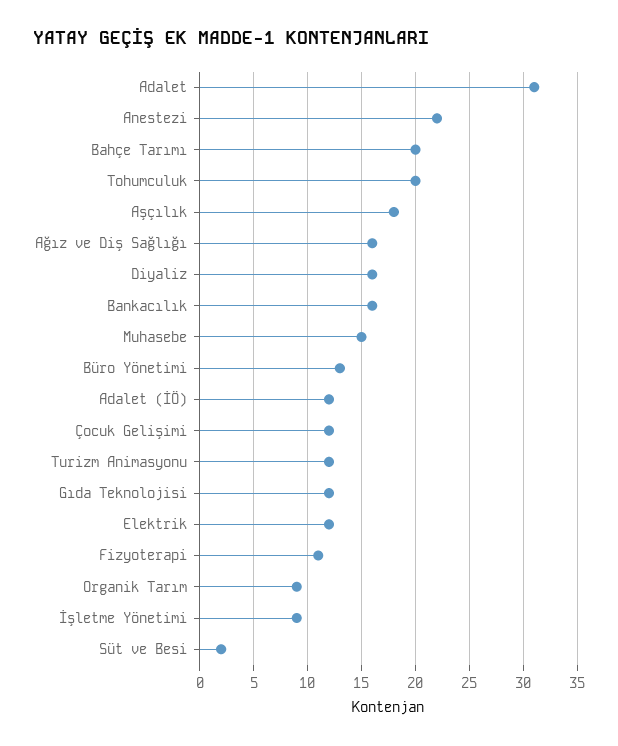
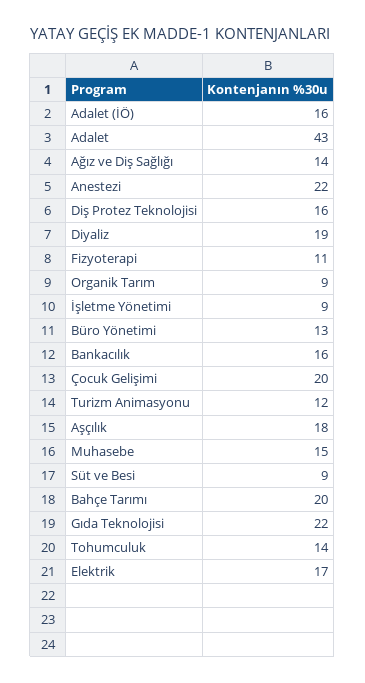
  {
-   "Adalet": 31,
+   "Adalet": 43,
    "Anestezi": 22,
    "Bahçe Tarımı": 20,
-   "Tohumculuk": 20,
+   "Tohumculuk": 14,
    "Aşçılık": 18,
-   "Ağız ve Diş Sağlığı": 16,
+   "Ağız ve Diş Sağlığı": 14,
-   "Diyaliz": 16,
+   "Diyaliz": 19,
    "Bankacılık": 16,
    "Muhasebe": 15,
    "Büro Yönetimi": 13,
-   "Adalet (İÖ)": 12,
+   "Adalet (İÖ)": 16,
-   "Çocuk Gelişimi": 12,
+   "Çocuk Gelişimi": 20,
    "Turizm Animasyonu": 12,
-   "Gıda Teknolojisi": 12,
+   "Gıda Teknolojisi": 22,
-   "Elektrik": 12,
+   "Elektrik": 17,
    "Fizyoterapi": 11,
    "Organik Tarım": 9,
    "İşletme Yönetimi": 9,
-   "Süt ve Besi": 2
+   "Süt ve Besi": 9,
+   "Diş Protez Teknolojisi": 16
  }

